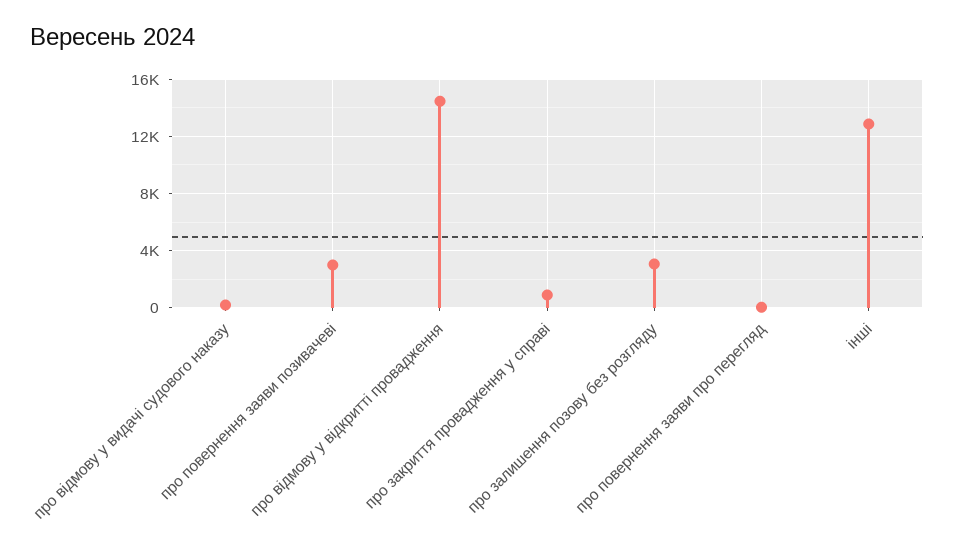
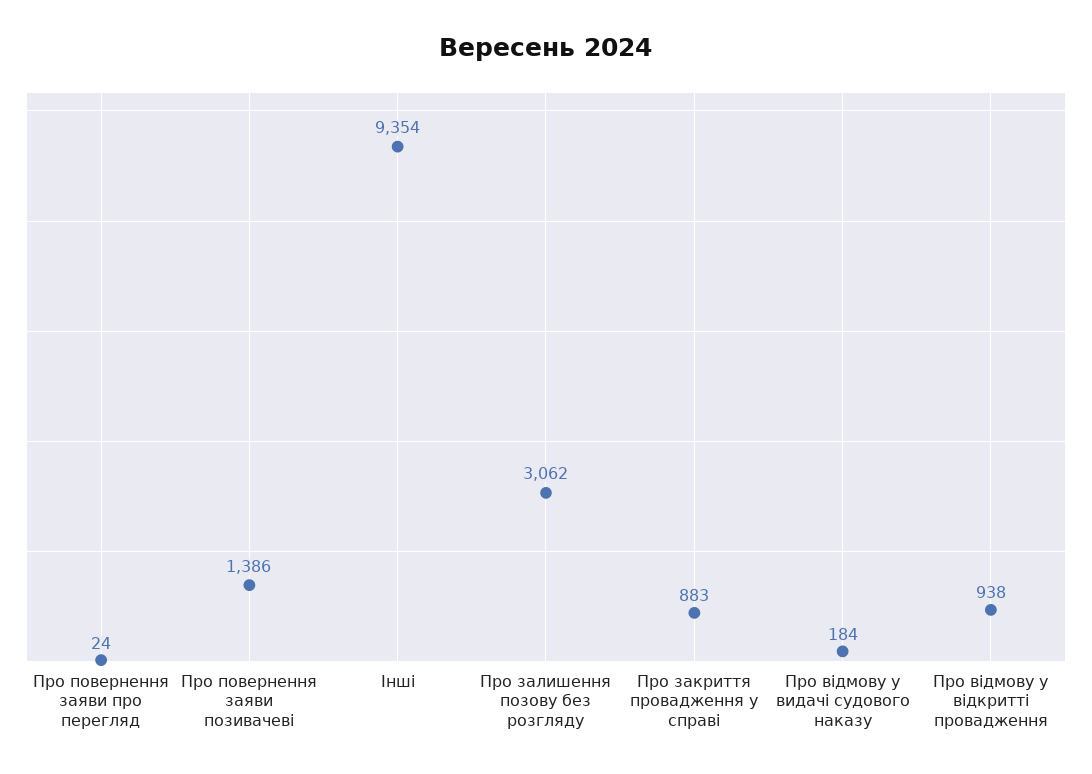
  {
    "про відмову у видачі судового наказу": 184,
-   "про повернення заяви позивачеві": 3000,
+   "про повернення заяви позивачеві": 1386,
-   "про відмову у відкритті провадження": 14500,
+   "про відмову у відкритті провадження": 938,
    "про закриття провадження у справі": 883,
    "про залишення позову без розгляду": 3062,
    "про повернення заяви про перегляд": 24,
-   "інші": 13000
+   "інші": 9354
  }

